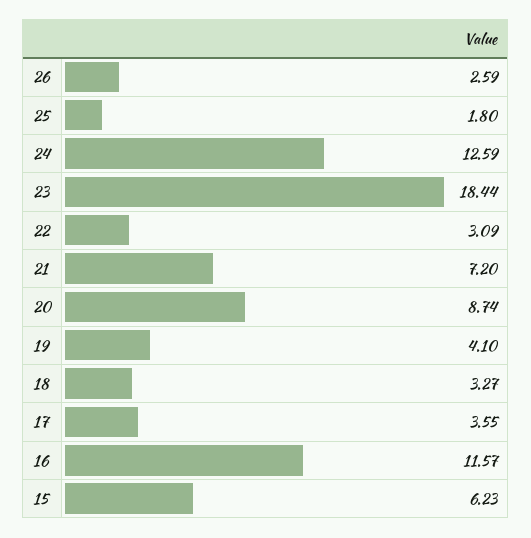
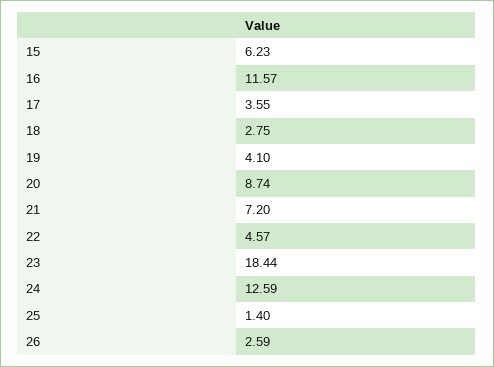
  {
    "26": 2.59,
-   "25": 1.8,
+   "25": 1.4,
    "24": 12.59,
    "23": 18.44,
-   "22": 3.09,
+   "22": 4.57,
    "21": 7.2,
    "20": 8.74,
    "19": 4.1,
-   "18": 3.27,
+   "18": 2.75,
    "17": 3.55,
    "16": 11.57,
    "15": 6.23
  }

